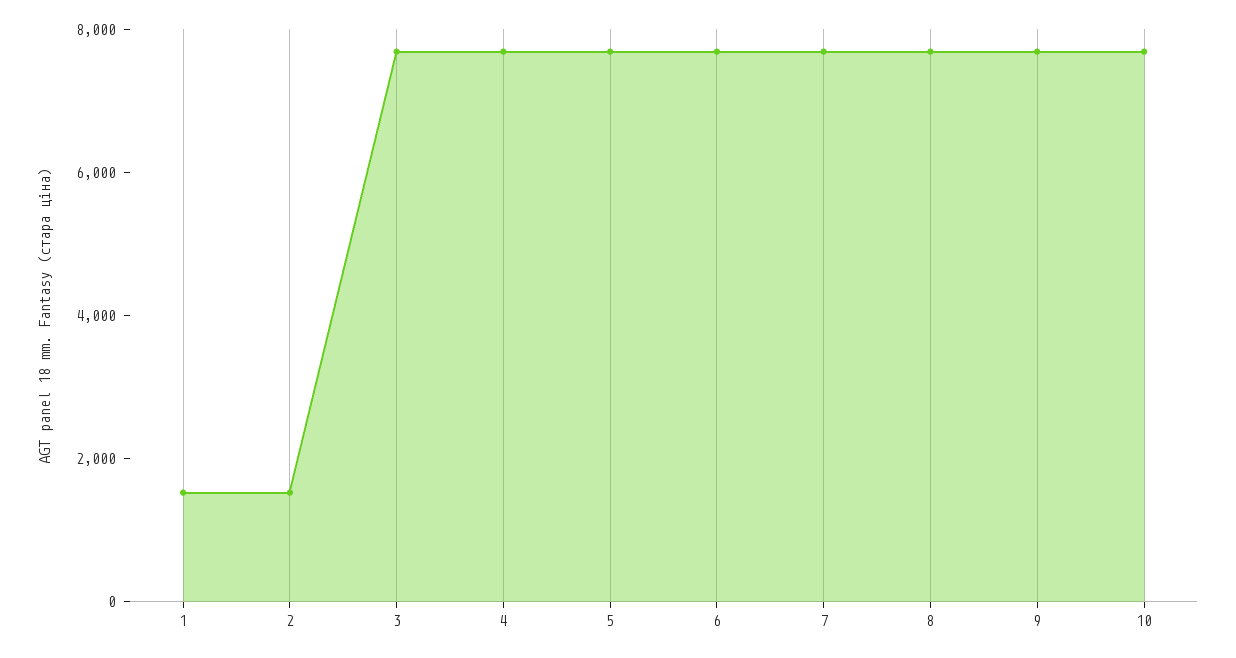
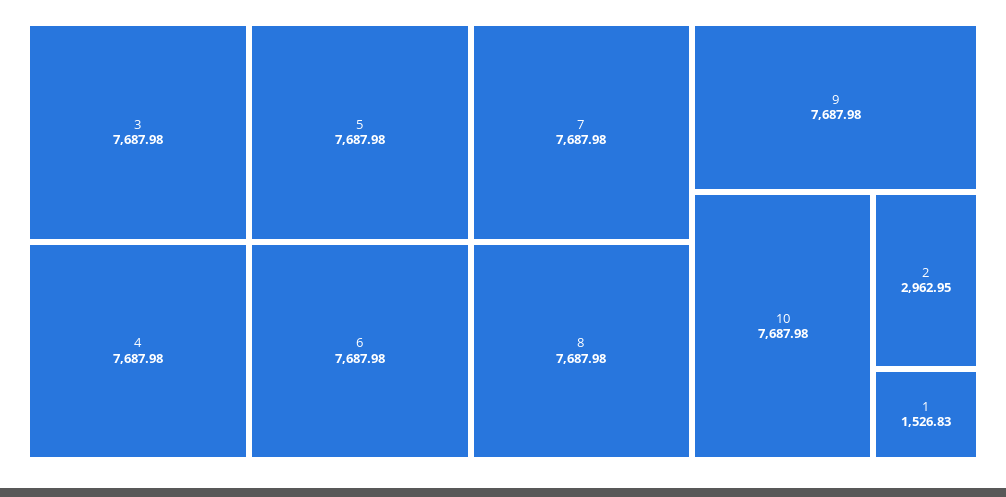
  {
    "1": 1526.83,
-   "2": 1500,
+   "2": 2962.95,
    "3": 7687.98,
    "4": 7687.98,
    "5": 7687.98,
    "6": 7687.98,
    "7": 7687.98,
    "8": 7687.98,
    "9": 7687.98,
    "10": 7687.98
  }

